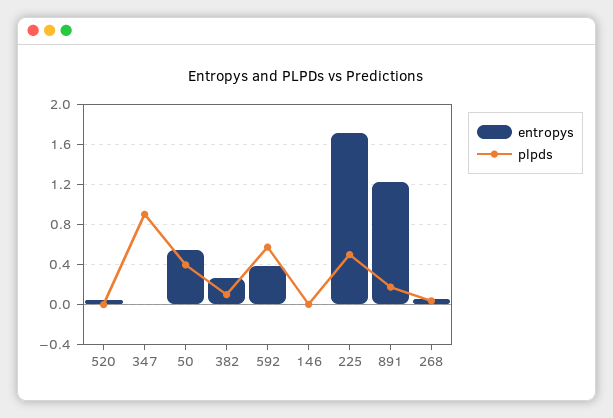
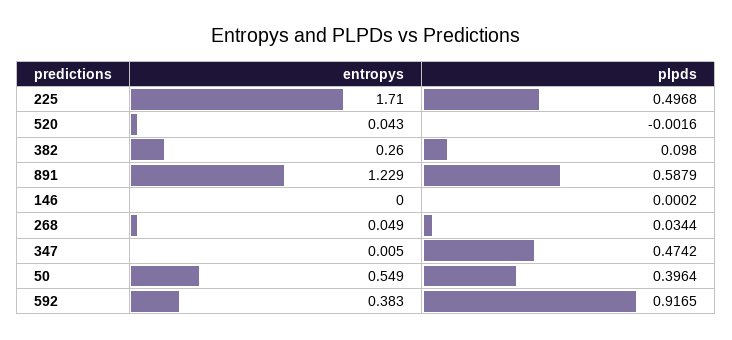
  {
    "entropys": {
      "520": 0.043,
      "347": 0.005,
      "50": 0.549,
      "382": 0.26,
      "592": 0.383,
      "146": 0,
      "225": 1.71,
      "891": 1.229,
      "268": 0.049
    },
    "plpds": {
      "520": -0.0016,
-     "347": 0.9,
+     "347": 0.4742,
      "50": 0.3964,
      "382": 0.098,
-     "592": 0.6,
+     "592": 0.9165,
      "146": 0.0002,
      "225": 0.4968,
-     "891": 0.2,
+     "891": 0.5879,
      "268": 0.0344
    }
  }

